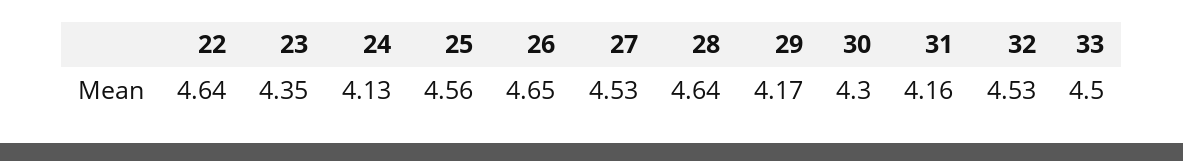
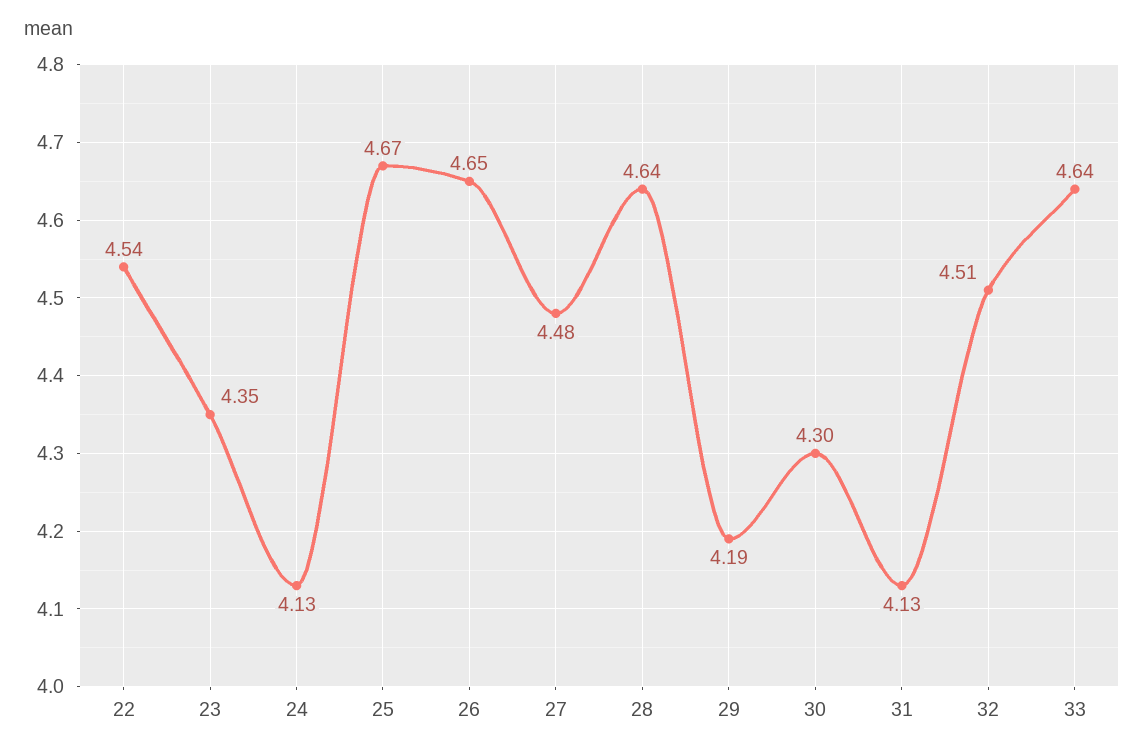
  {
-   "22": 4.64,
+   "22": 4.54,
    "23": 4.35,
    "24": 4.13,
-   "25": 4.56,
+   "25": 4.67,
    "26": 4.65,
-   "27": 4.53,
+   "27": 4.48,
    "28": 4.64,
-   "29": 4.17,
+   "29": 4.19,
    "30": 4.3,
-   "31": 4.16,
+   "31": 4.13,
-   "32": 4.53,
+   "32": 4.51,
-   "33": 4.5
+   "33": 4.64
  }

